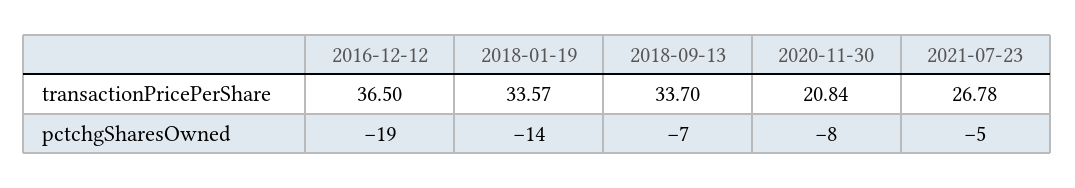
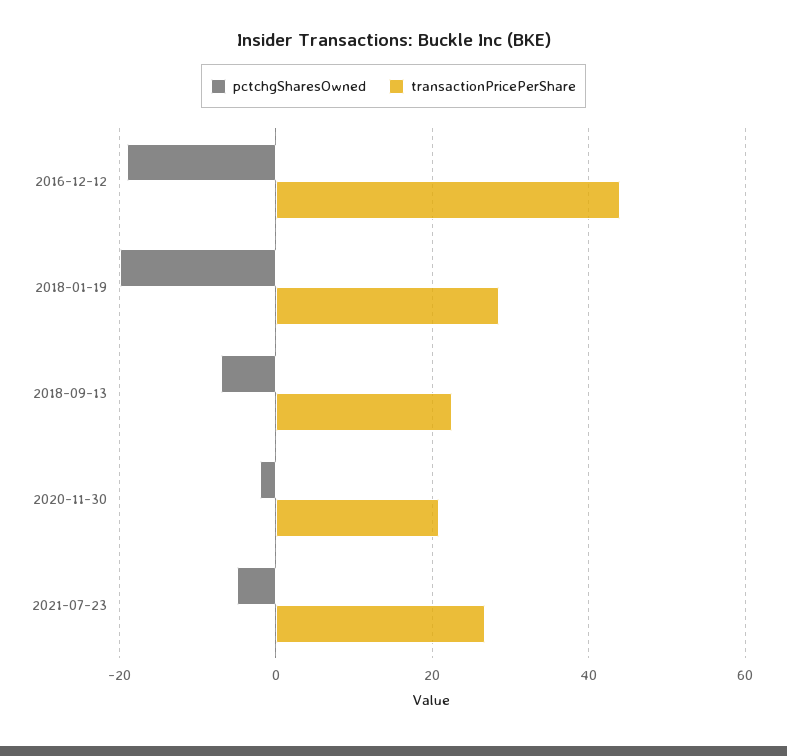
  {
    "transactionPricePerShare": {
-     "2016-12-12": 36.5,
+     "2016-12-12": 44,
-     "2018-01-19": 33.57,
+     "2018-01-19": 28,
-     "2018-09-13": 33.7,
+     "2018-09-13": 22,
      "2020-11-30": 20.84,
      "2021-07-23": 26.78
    },
    "pctchgSharesOwned": {
      "2016-12-12": -19,
-     "2018-01-19": -14,
+     "2018-01-19": -20,
      "2018-09-13": -7,
-     "2020-11-30": -8,
+     "2020-11-30": -2,
      "2021-07-23": -5
    }
  }

